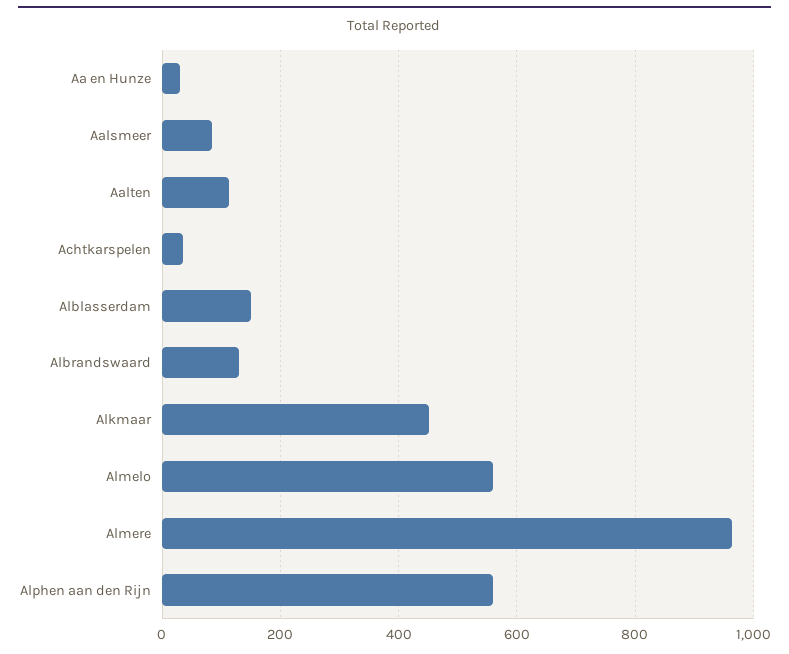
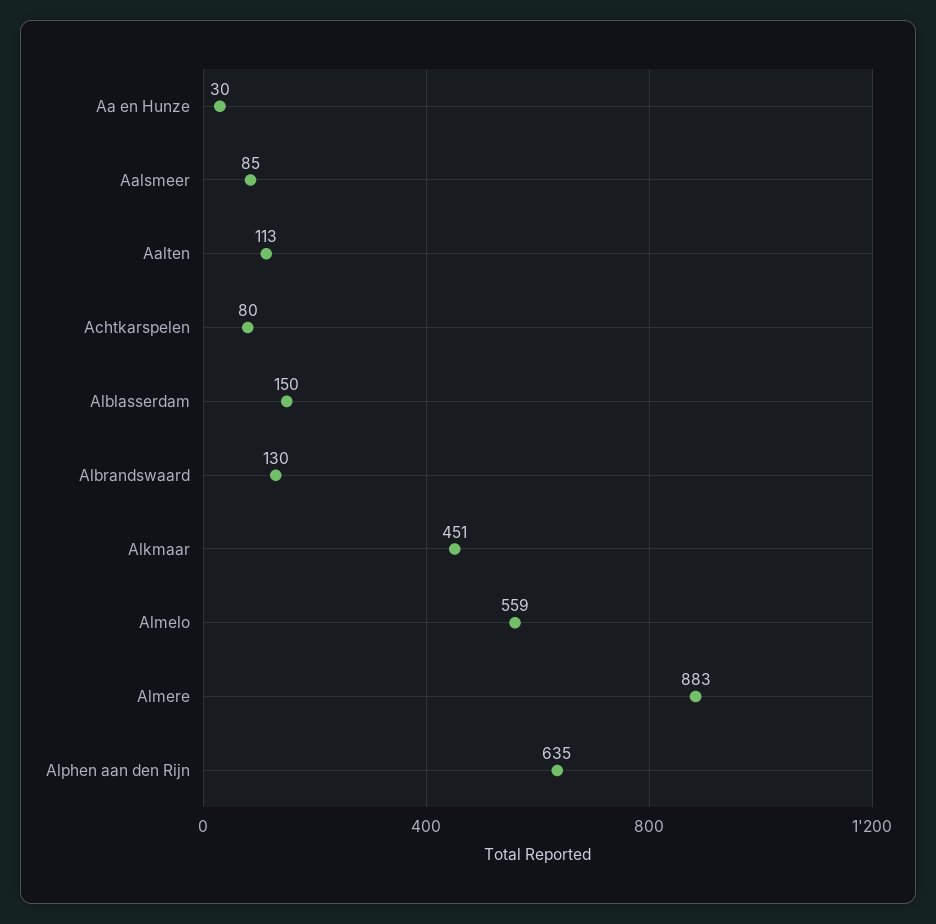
  {
    "Aa en Hunze": 30,
    "Aalsmeer": 85,
    "Aalten": 113,
-   "Achtkarspelen": 40,
+   "Achtkarspelen": 80,
    "Alblasserdam": 150,
    "Albrandswaard": 130,
    "Alkmaar": 451,
    "Almelo": 559,
-   "Almere": 960,
+   "Almere": 883,
-   "Alphen aan den Rijn": 560
+   "Alphen aan den Rijn": 635
  }

